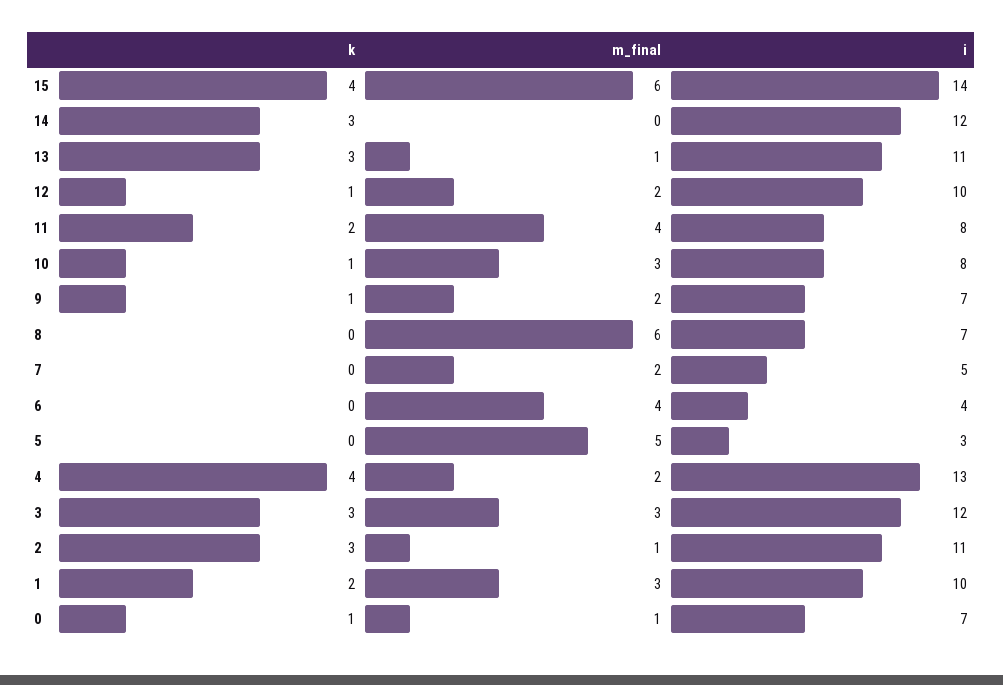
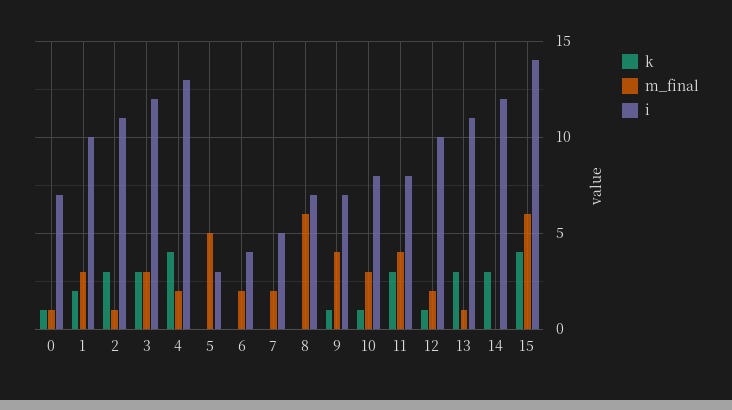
  {
    "k": {
      "15": 4,
      "14": 3,
      "13": 3,
      "12": 1,
-     "11": 2,
+     "11": 3,
      "10": 1,
      "9": 1,
      "8": 0,
      "7": 0,
      "6": 0,
      "5": 0,
      "4": 4,
      "3": 3,
      "2": 3,
      "1": 2,
      "0": 1
    },
    "m_final": {
      "15": 6,
      "14": 0,
      "13": 1,
      "12": 2,
      "11": 4,
      "10": 3,
-     "9": 2,
+     "9": 4,
      "8": 6,
      "7": 2,
-     "6": 4,
+     "6": 2,
      "5": 5,
      "4": 2,
      "3": 3,
      "2": 1,
      "1": 3,
      "0": 1
    },
    "i": {
      "15": 14,
      "14": 12,
      "13": 11,
      "12": 10,
      "11": 8,
      "10": 8,
      "9": 7,
      "8": 7,
      "7": 5,
      "6": 4,
      "5": 3,
      "4": 13,
      "3": 12,
      "2": 11,
      "1": 10,
      "0": 7
    }
  }

